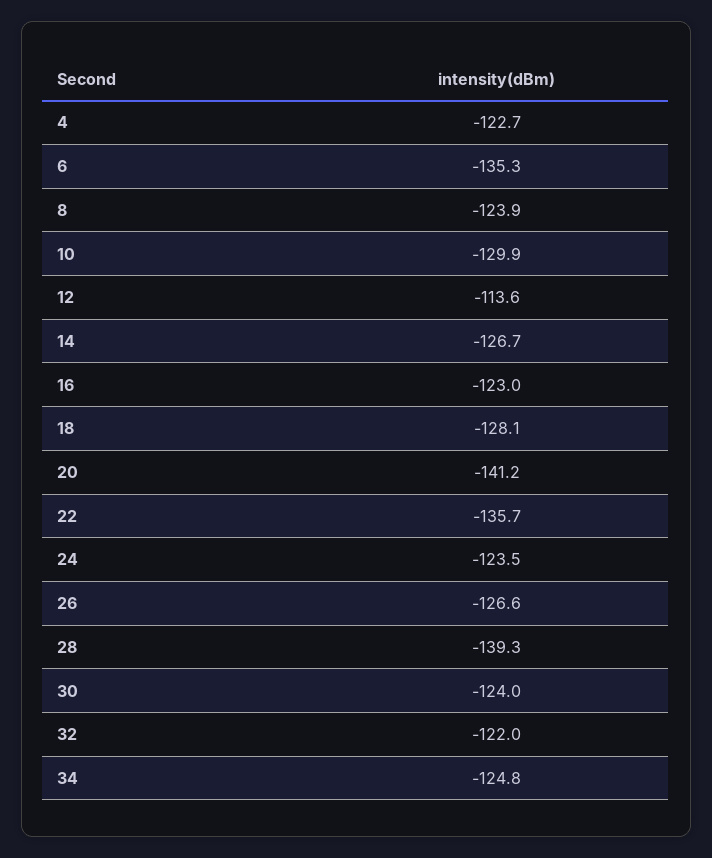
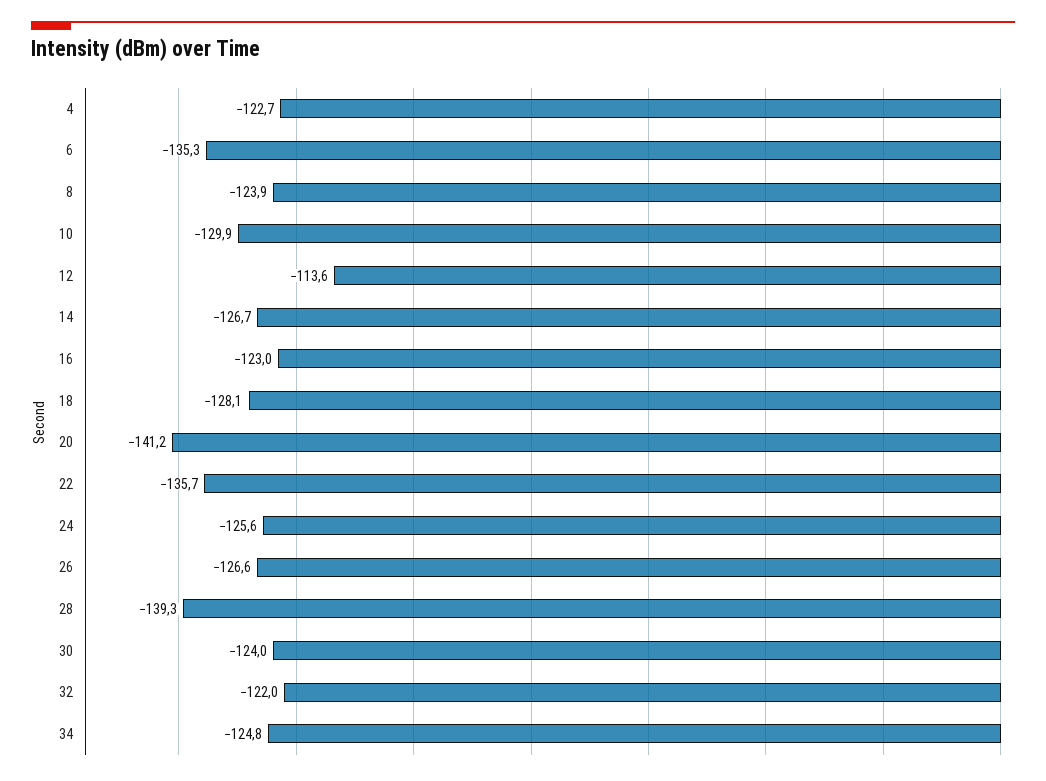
  {
    "4": -122.7,
    "6": -135.3,
    "8": -123.9,
    "10": -129.9,
    "12": -113.6,
    "14": -126.7,
    "16": -123,
    "18": -128.1,
    "20": -141.2,
    "22": -135.7,
-   "24": -123.5,
+   "24": -125.6,
    "26": -126.6,
    "28": -139.3,
    "30": -124,
    "32": -122,
    "34": -124.8
  }

